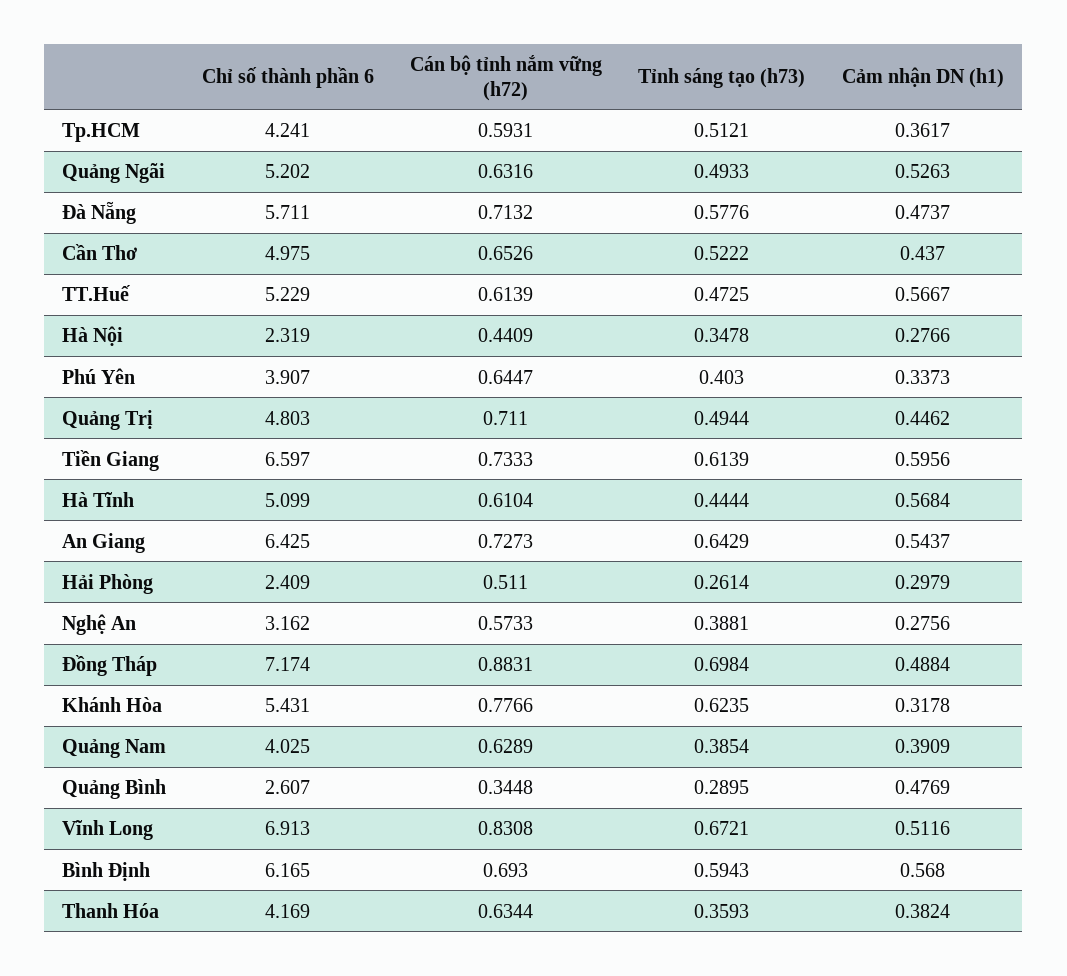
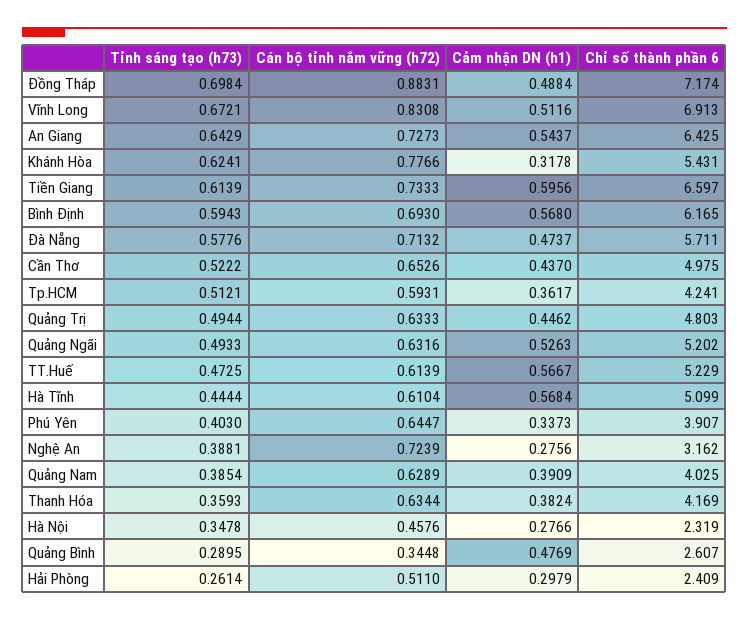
  {
    "Chỉ số thành phần 6": {
      "Tp.HCM": 4.241,
      "Quảng Ngãi": 5.202,
      "Đà Nẵng": 5.711,
      "Cần Thơ": 4.975,
      "TT.Huế": 5.229,
      "Hà Nội": 2.319,
      "Phú Yên": 3.907,
      "Quảng Trị": 4.803,
      "Tiền Giang": 6.597,
      "Hà Tĩnh": 5.099,
      "An Giang": 6.425,
      "Hải Phòng": 2.409,
      "Nghệ An": 3.162,
      "Đồng Tháp": 7.174,
      "Khánh Hòa": 5.431,
      "Quảng Nam": 4.025,
      "Quảng Bình": 2.607,
      "Vĩnh Long": 6.913,
      "Bình Định": 6.165,
      "Thanh Hóa": 4.169
    },
    "Cán bộ tỉnh nắm vững (h72)": {
      "Tp.HCM": 0.5931,
      "Quảng Ngãi": 0.6316,
      "Đà Nẵng": 0.7132,
      "Cần Thơ": 0.6526,
      "TT.Huế": 0.6139,
-     "Hà Nội": 0.4409,
+     "Hà Nội": 0.4576,
      "Phú Yên": 0.6447,
-     "Quảng Trị": 0.711,
+     "Quảng Trị": 0.6333,
      "Tiền Giang": 0.7333,
      "Hà Tĩnh": 0.6104,
      "An Giang": 0.7273,
      "Hải Phòng": 0.511,
-     "Nghệ An": 0.5733,
+     "Nghệ An": 0.7239,
      "Đồng Tháp": 0.8831,
      "Khánh Hòa": 0.7766,
      "Quảng Nam": 0.6289,
      "Quảng Bình": 0.3448,
      "Vĩnh Long": 0.8308,
      "Bình Định": 0.693,
      "Thanh Hóa": 0.6344
    },
    "Tỉnh sáng tạo (h73)": {
      "Tp.HCM": 0.5121,
      "Quảng Ngãi": 0.4933,
      "Đà Nẵng": 0.5776,
      "Cần Thơ": 0.5222,
      "TT.Huế": 0.4725,
      "Hà Nội": 0.3478,
      "Phú Yên": 0.403,
      "Quảng Trị": 0.4944,
      "Tiền Giang": 0.6139,
      "Hà Tĩnh": 0.4444,
      "An Giang": 0.6429,
      "Hải Phòng": 0.2614,
      "Nghệ An": 0.3881,
      "Đồng Tháp": 0.6984,
-     "Khánh Hòa": 0.6235,
+     "Khánh Hòa": 0.6241,
      "Quảng Nam": 0.3854,
      "Quảng Bình": 0.2895,
      "Vĩnh Long": 0.6721,
      "Bình Định": 0.5943,
      "Thanh Hóa": 0.3593
    },
    "Cảm nhận DN (h1)": {
      "Tp.HCM": 0.3617,
      "Quảng Ngãi": 0.5263,
      "Đà Nẵng": 0.4737,
      "Cần Thơ": 0.437,
      "TT.Huế": 0.5667,
      "Hà Nội": 0.2766,
      "Phú Yên": 0.3373,
      "Quảng Trị": 0.4462,
      "Tiền Giang": 0.5956,
      "Hà Tĩnh": 0.5684,
      "An Giang": 0.5437,
      "Hải Phòng": 0.2979,
      "Nghệ An": 0.2756,
      "Đồng Tháp": 0.4884,
      "Khánh Hòa": 0.3178,
      "Quảng Nam": 0.3909,
      "Quảng Bình": 0.4769,
      "Vĩnh Long": 0.5116,
      "Bình Định": 0.568,
      "Thanh Hóa": 0.3824
    }
  }

